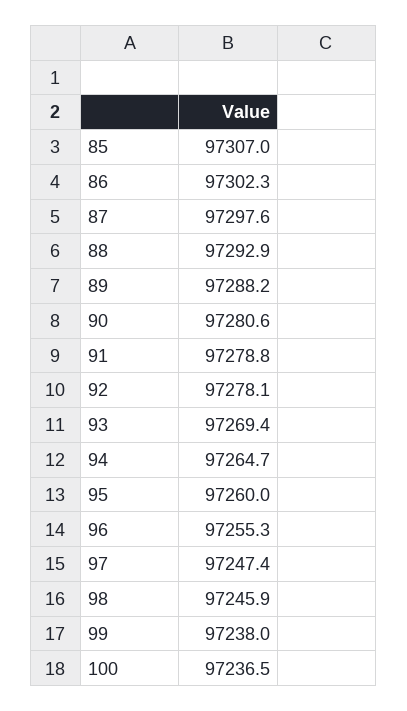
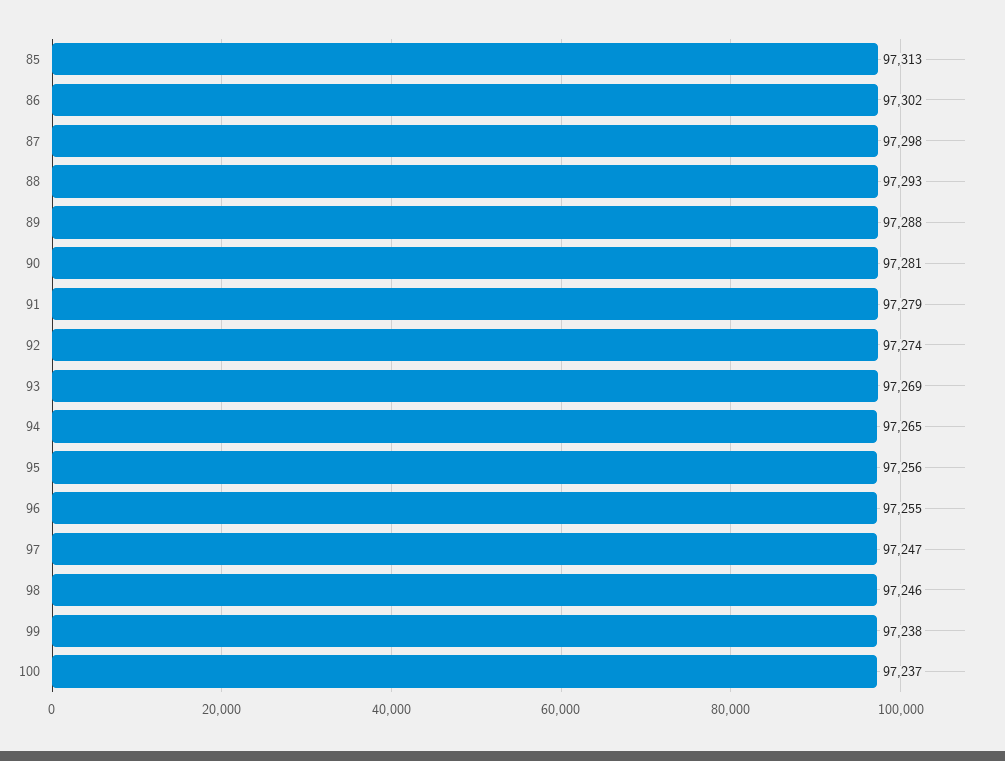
  {
-   "85": 97307,
+   "85": 97313,
    "86": 97302.3,
    "87": 97297.6,
    "88": 97292.9,
    "89": 97288.2,
    "90": 97280.6,
    "91": 97278.8,
-   "92": 97278.1,
+   "92": 97274,
    "93": 97269.4,
    "94": 97264.7,
-   "95": 97260,
+   "95": 97256,
    "96": 97255.3,
    "97": 97247.4,
    "98": 97245.9,
    "99": 97238,
    "100": 97236.5
  }

